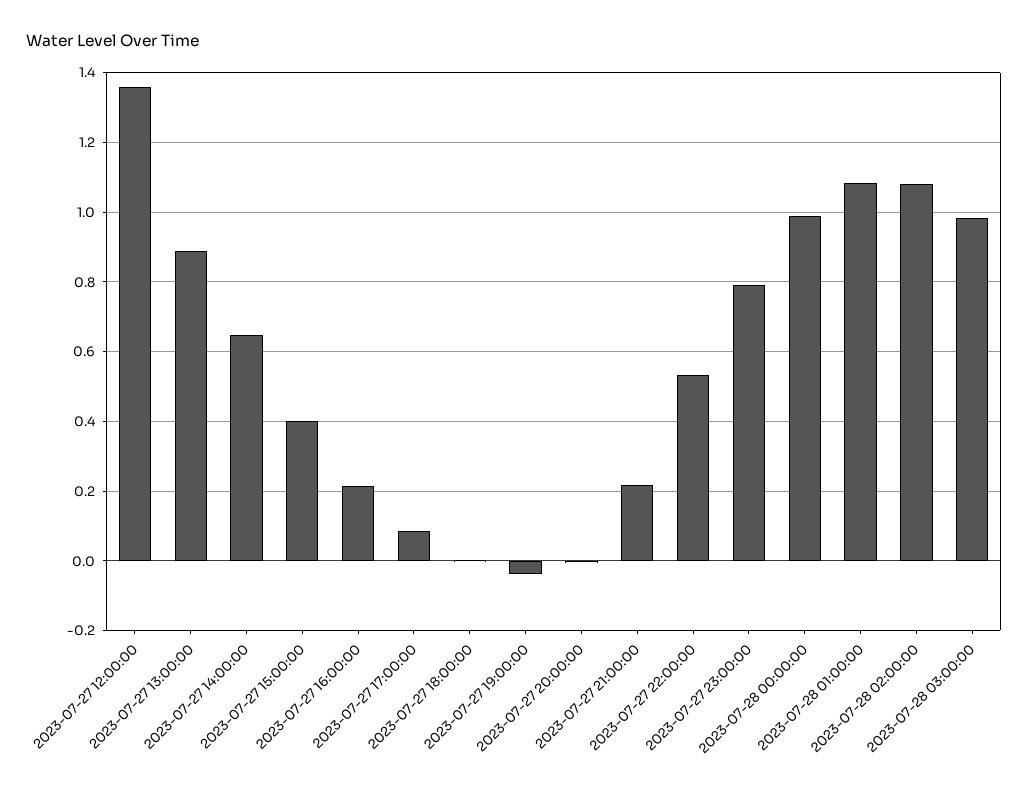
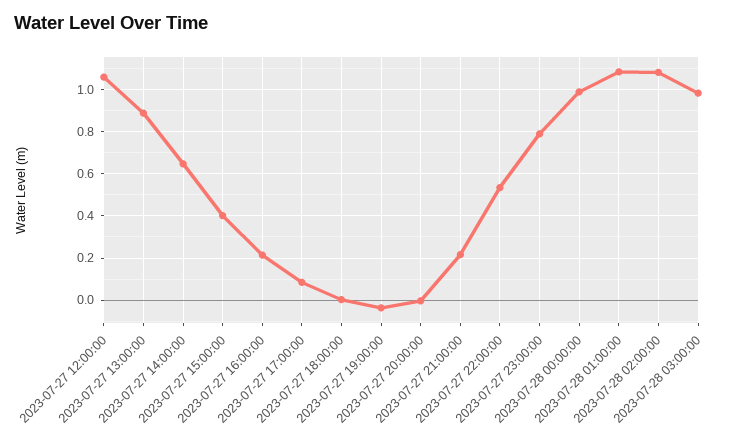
  {
-   "2023-07-27 12:00:00": 1.36,
+   "2023-07-27 12:00:00": 1.05,
    "2023-07-27 13:00:00": 0.88,
    "2023-07-27 14:00:00": 0.64,
    "2023-07-27 15:00:00": 0.4,
    "2023-07-27 16:00:00": 0.22,
    "2023-07-27 17:00:00": 0.08,
    "2023-07-27 18:00:00": 0,
    "2023-07-27 19:00:00": -0.04,
    "2023-07-27 20:00:00": 0,
    "2023-07-27 21:00:00": 0.22,
    "2023-07-27 22:00:00": 0.54,
    "2023-07-27 23:00:00": 0.8,
    "2023-07-28 00:00:00": 0.98,
    "2023-07-28 01:00:00": 1.08,
    "2023-07-28 02:00:00": 1.08,
    "2023-07-28 03:00:00": 0.98
  }

